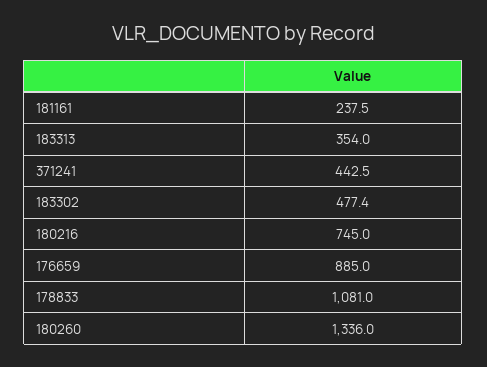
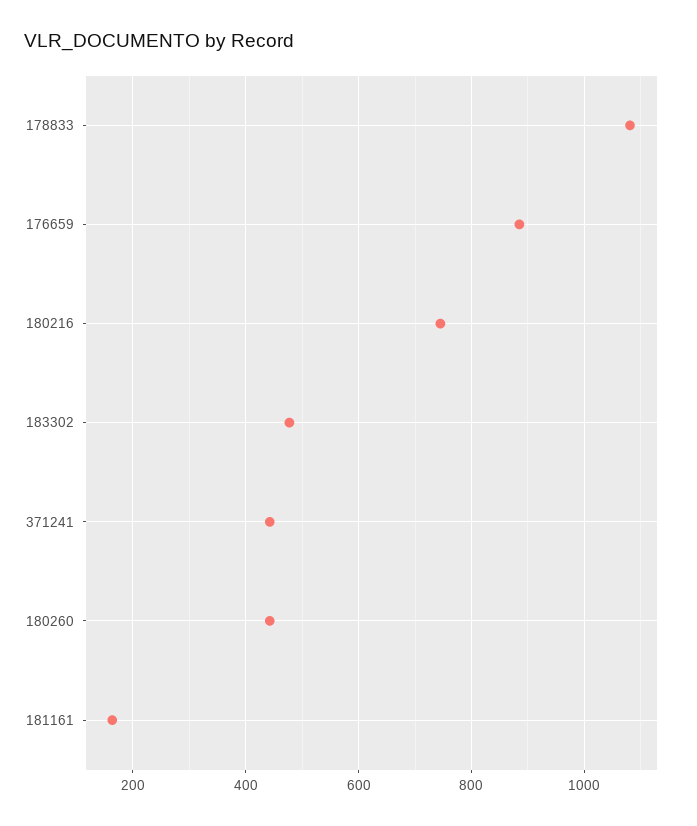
  {
-   "181161": 237.5,
+   "181161": 160,
-   "183313": 354,
    "371241": 442.5,
    "183302": 477.4,
    "180216": 745,
    "176659": 885,
    "178833": 1081,
-   "180260": 1336
+   "180260": 440
  }

